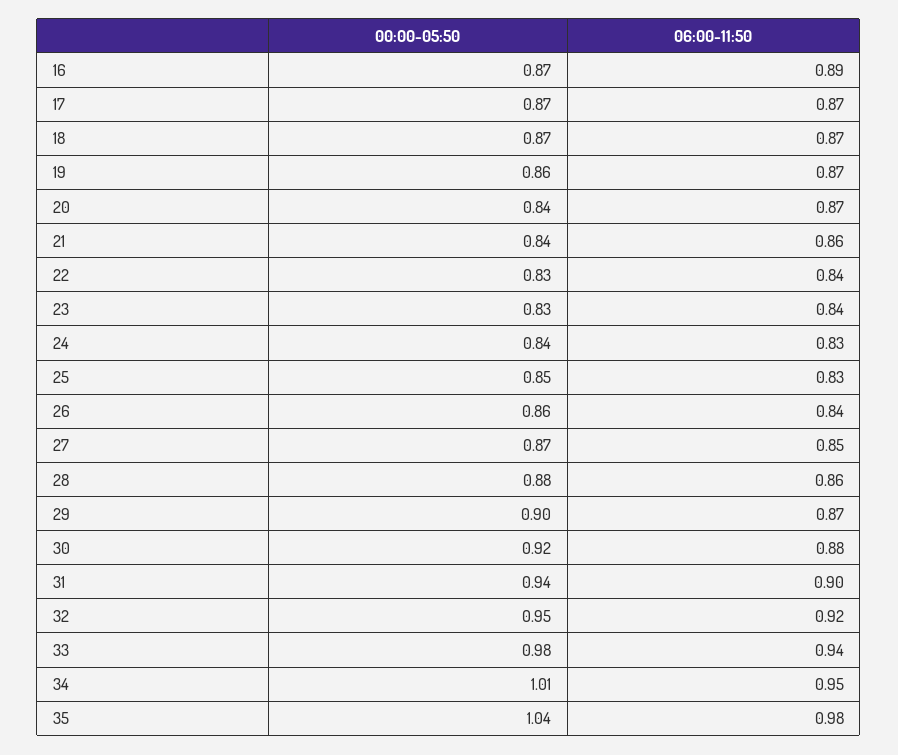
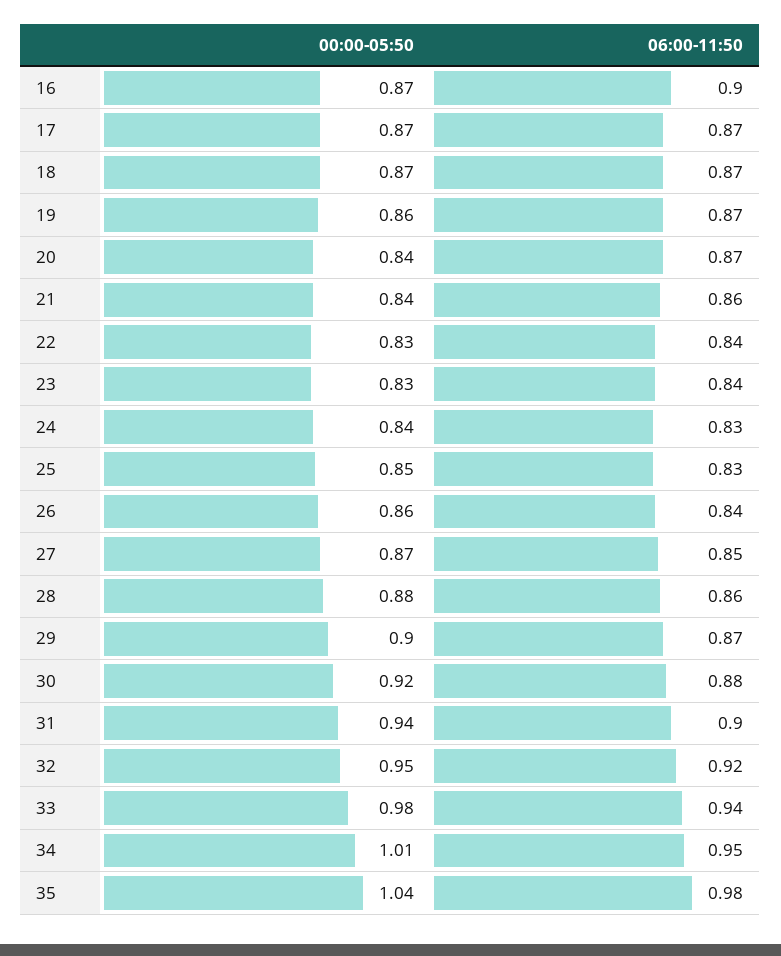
  {
    "00:00-05:50": {
      "16": 0.87,
      "17": 0.87,
      "18": 0.87,
      "19": 0.86,
      "20": 0.84,
      "21": 0.84,
      "22": 0.83,
      "23": 0.83,
      "24": 0.84,
      "25": 0.85,
      "26": 0.86,
      "27": 0.87,
      "28": 0.88,
      "29": 0.9,
      "30": 0.92,
      "31": 0.94,
      "32": 0.95,
      "33": 0.98,
      "34": 1.01,
      "35": 1.04
    },
    "06:00-11:50": {
-     "16": 0.89,
+     "16": 0.9,
      "17": 0.87,
      "18": 0.87,
      "19": 0.87,
      "20": 0.87,
      "21": 0.86,
      "22": 0.84,
      "23": 0.84,
      "24": 0.83,
      "25": 0.83,
      "26": 0.84,
      "27": 0.85,
      "28": 0.86,
      "29": 0.87,
      "30": 0.88,
      "31": 0.9,
      "32": 0.92,
      "33": 0.94,
      "34": 0.95,
      "35": 0.98
    }
  }

